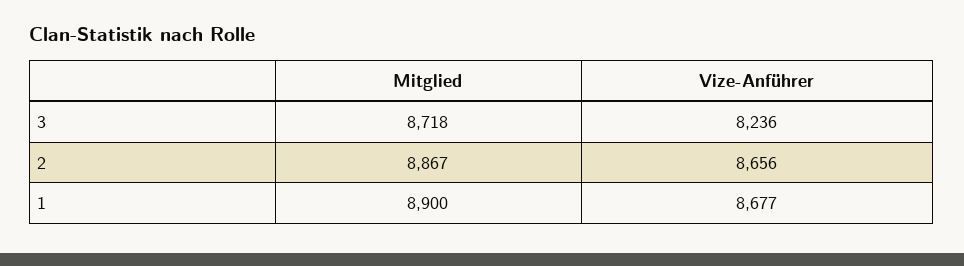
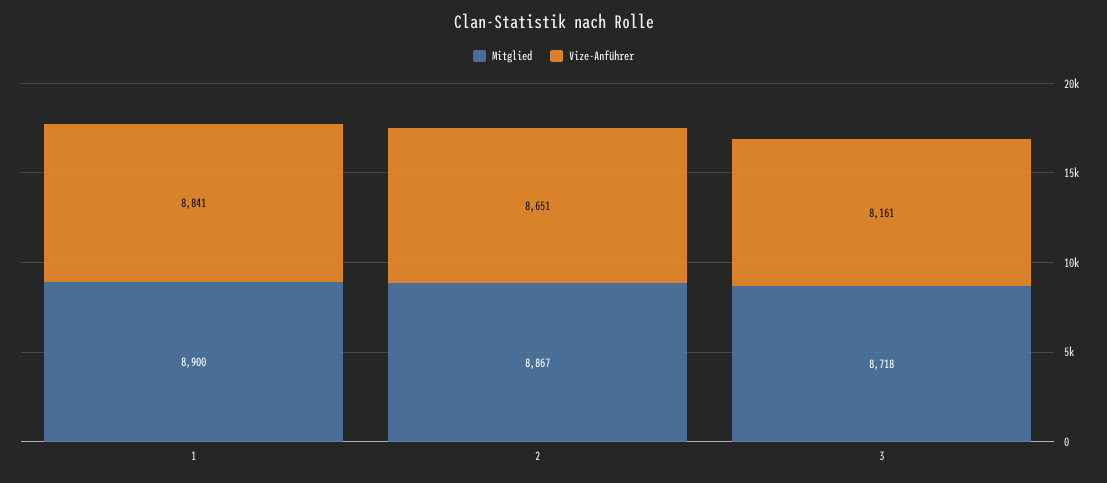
  {
    "Mitglied": {
      "3": 8718,
      "2": 8867,
      "1": 8900
    },
    "Vize-Anführer": {
-     "3": 8236,
+     "3": 8161,
-     "2": 8656,
+     "2": 8651,
-     "1": 8677
+     "1": 8841
    }
  }

